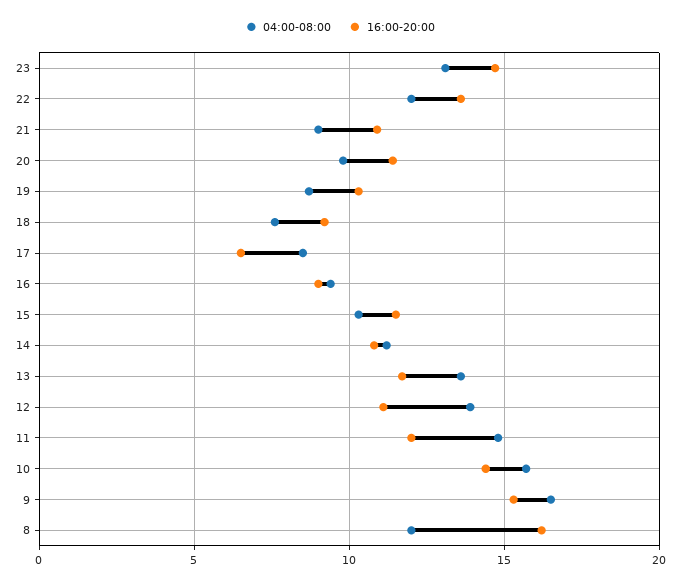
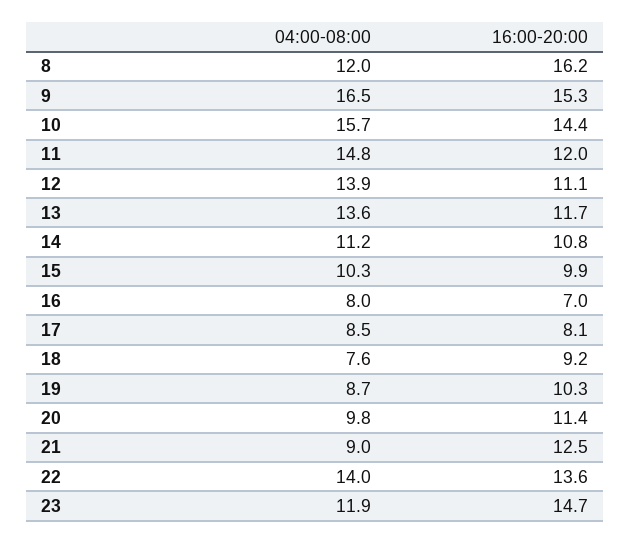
  {
    "04:00-08:00": {
-     "23": 13,
+     "23": 11.9,
-     "22": 12,
+     "22": 14,
      "21": 9,
      "20": 9.8,
      "19": 8.7,
      "18": 7.6,
      "17": 8.5,
-     "16": 9.5,
+     "16": 8,
      "15": 10.3,
      "14": 11.2,
      "13": 13.6,
      "12": 13.9,
      "11": 14.8,
      "10": 15.7,
      "9": 16.5,
      "8": 12
    },
    "16:00-20:00": {
      "23": 14.7,
      "22": 13.6,
-     "21": 11,
+     "21": 12.5,
      "20": 11.4,
      "19": 10.3,
      "18": 9.2,
-     "17": 6.5,
+     "17": 8.1,
-     "16": 9,
+     "16": 7,
-     "15": 11.5,
+     "15": 9.9,
      "14": 10.8,
      "13": 11.7,
      "12": 11.1,
      "11": 12,
      "10": 14.4,
      "9": 15.3,
      "8": 16.2
    }
  }

